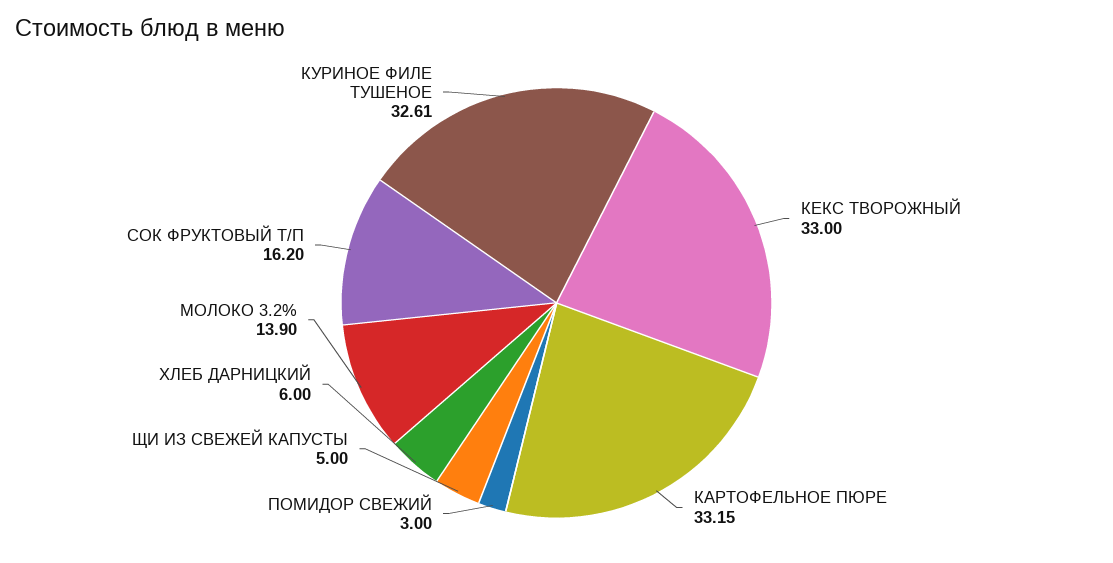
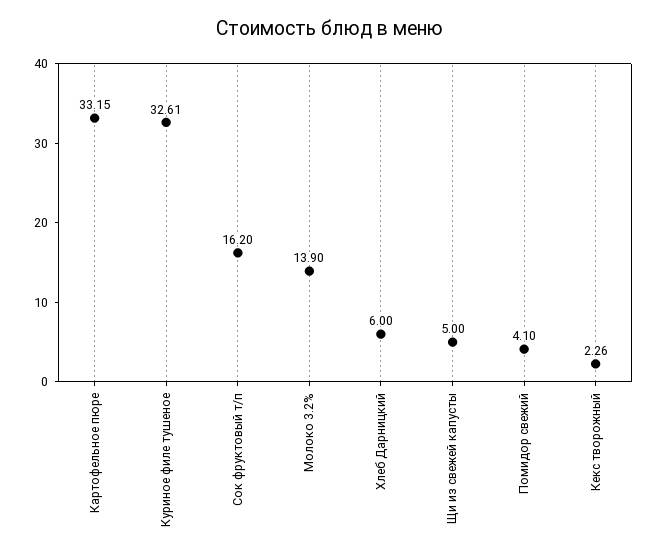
  {
-   "КЕКС ТВОРОЖНЫЙ": 33,
+   "КЕКС ТВОРОЖНЫЙ": 2.26,
    "КАРТОФЕЛЬНОЕ ПЮРЕ": 33.15,
-   "ПОМИДОР СВЕЖИЙ": 3,
+   "ПОМИДОР СВЕЖИЙ": 4.1,
    "ЩИ ИЗ СВЕЖЕЙ КАПУСТЫ": 5,
    "ХЛЕБ ДАРНИЦКИЙ": 6,
    "МОЛОКО 3.2%": 13.9,
    "СОК ФРУКТОВЫЙ Т/П": 16.2,
    "КУРИНОЕ ФИЛЕ ТУШЕНОЕ": 32.61
  }

